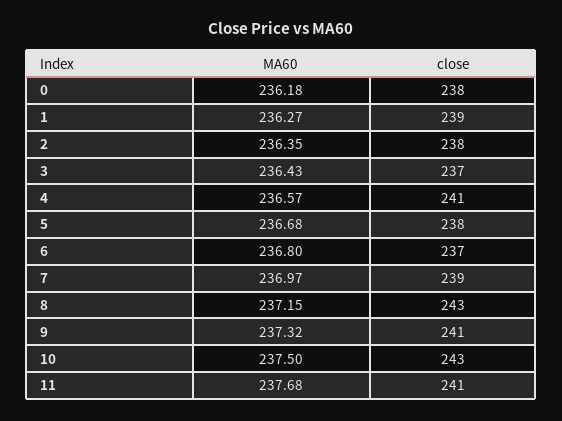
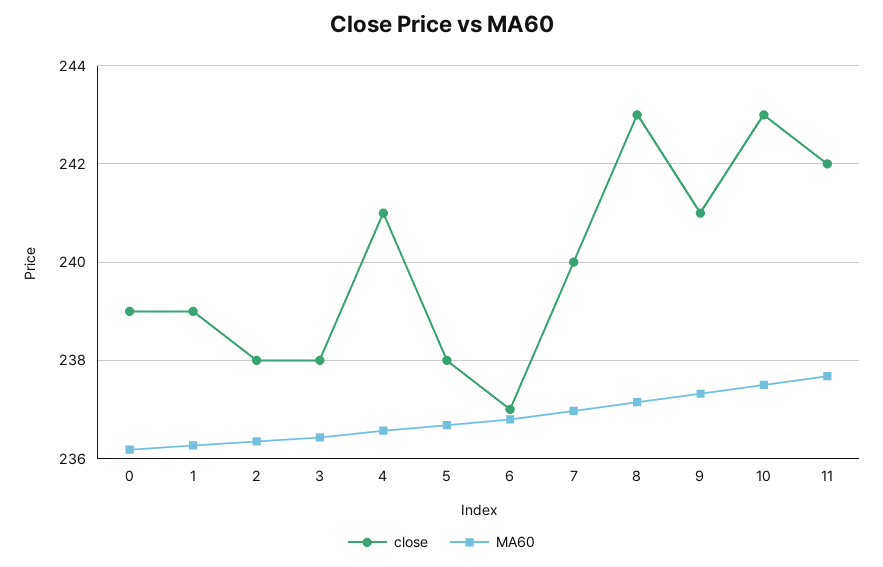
  {
    "MA60": {
      "0": 236.18,
      "1": 236.27,
      "2": 236.35,
      "3": 236.43,
      "4": 236.57,
      "5": 236.68,
      "6": 236.8,
      "7": 236.97,
      "8": 237.15,
      "9": 237.32,
      "10": 237.5,
      "11": 237.68
    },
    "close": {
-     "0": 238,
+     "0": 239,
      "1": 239,
      "2": 238,
-     "3": 237,
+     "3": 238,
      "4": 241,
      "5": 238,
      "6": 237,
-     "7": 239,
+     "7": 240,
      "8": 243,
      "9": 241,
      "10": 243,
-     "11": 241
+     "11": 242
    }
  }

